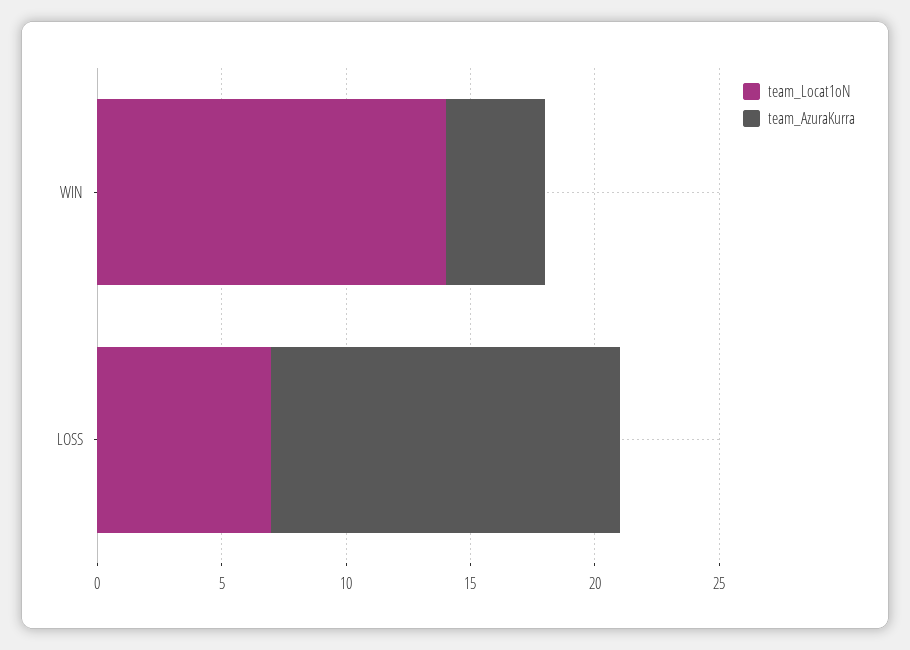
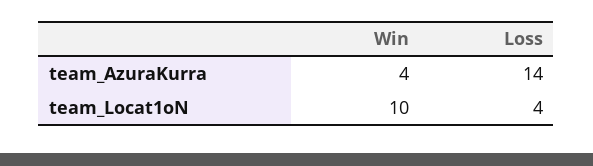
  {
    "team_Locat1oN": {
-     "WIN": 14,
+     "WIN": 10,
-     "LOSS": 7
+     "LOSS": 4
    },
    "team_AzuraKurra": {
      "WIN": 4,
      "LOSS": 14
    }
  }

